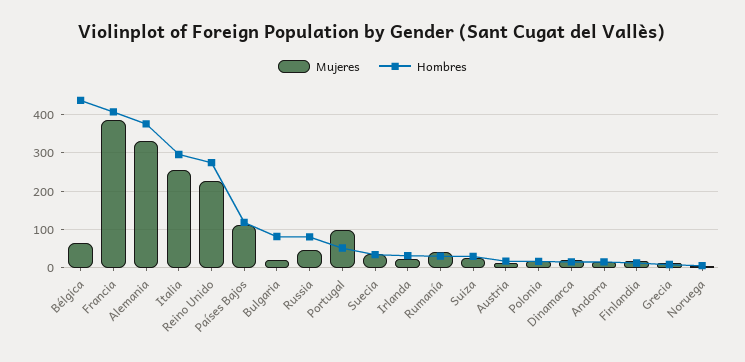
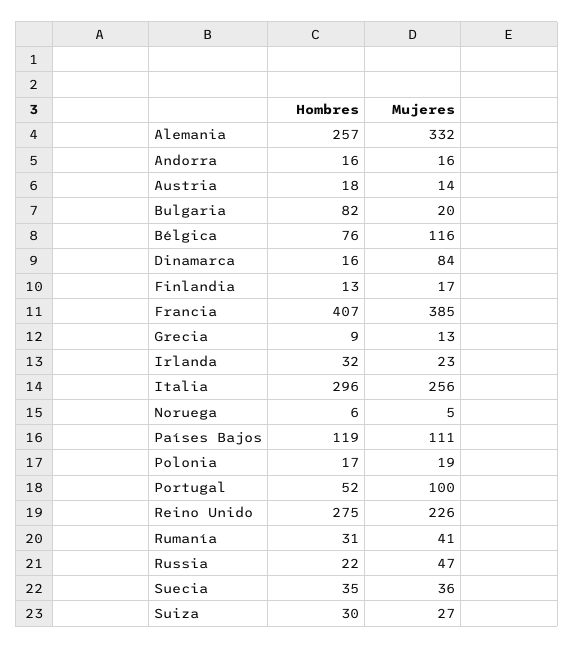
  {
    "Mujeres": {
-     "Bélgica": 60,
+     "Bélgica": 116,
      "Francia": 385,
      "Alemania": 332,
      "Italia": 256,
      "Reino Unido": 226,
      "Países Bajos": 111,
      "Bulgaria": 20,
      "Russia": 47,
      "Portugal": 100,
      "Suecia": 36,
      "Irlanda": 23,
      "Rumanía": 41,
      "Suiza": 27,
      "Austria": 14,
      "Polonia": 19,
-     "Dinamarca": 20,
+     "Dinamarca": 84,
      "Andorra": 16,
      "Finlandia": 17,
      "Grecia": 13,
      "Noruega": 5
    },
    "Hombres": {
-     "Bélgica": 440,
+     "Bélgica": 76,
      "Francia": 407,
-     "Alemania": 380,
+     "Alemania": 257,
      "Italia": 296,
      "Reino Unido": 275,
      "Países Bajos": 119,
      "Bulgaria": 82,
-     "Russia": 80,
+     "Russia": 22,
      "Portugal": 52,
      "Suecia": 35,
      "Irlanda": 32,
      "Rumanía": 31,
      "Suiza": 30,
      "Austria": 18,
      "Polonia": 17,
      "Dinamarca": 16,
      "Andorra": 16,
      "Finlandia": 13,
      "Grecia": 9,
      "Noruega": 6
    }
  }

